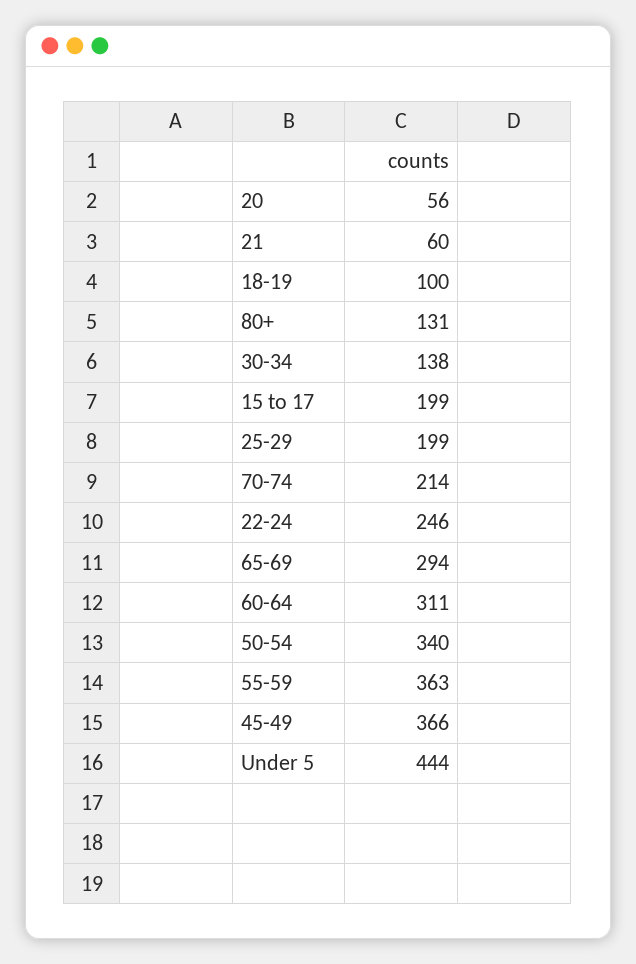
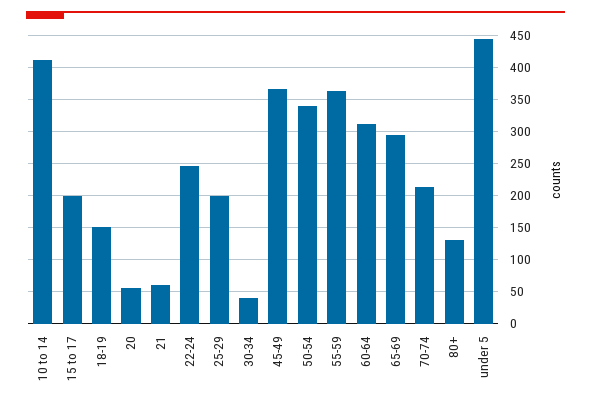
  {
    "20": 56,
    "21": 60,
-   "18-19": 100,
+   "18-19": 150,
    "80+": 131,
-   "30-34": 138,
+   "30-34": 40,
    "15 to 17": 199,
    "25-29": 199,
    "70-74": 214,
    "22-24": 246,
    "65-69": 294,
    "60-64": 311,
    "50-54": 340,
    "55-59": 363,
    "45-49": 366,
-   "Under 5": 444
+   "Under 5": 444,
+   "10 to 14": 410
  }

